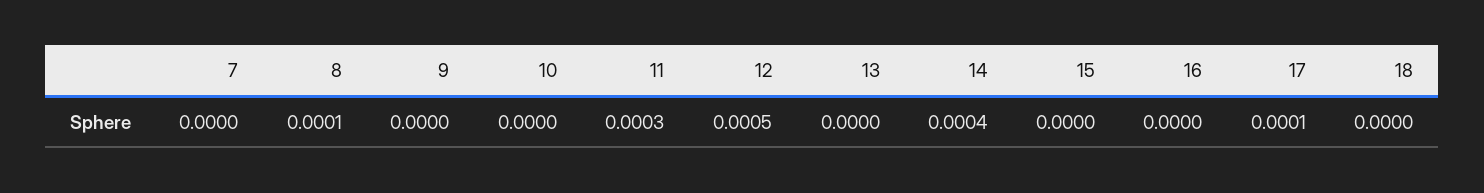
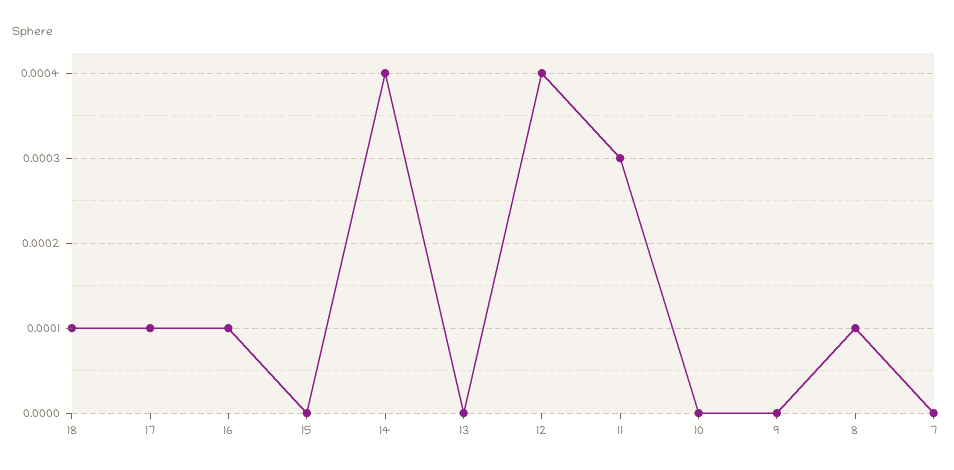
  {
    "7": 0,
    "8": 0.0001,
    "9": 0,
    "10": 0,
    "11": 0.0003,
-   "12": 0.0005,
+   "12": 0.0004,
    "13": 0,
    "14": 0.0004,
    "15": 0,
-   "16": 0,
+   "16": 0.0001,
    "17": 0.0001,
-   "18": 0
+   "18": 0.0001
  }

